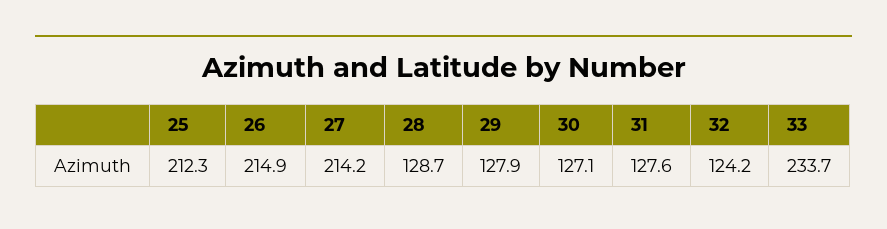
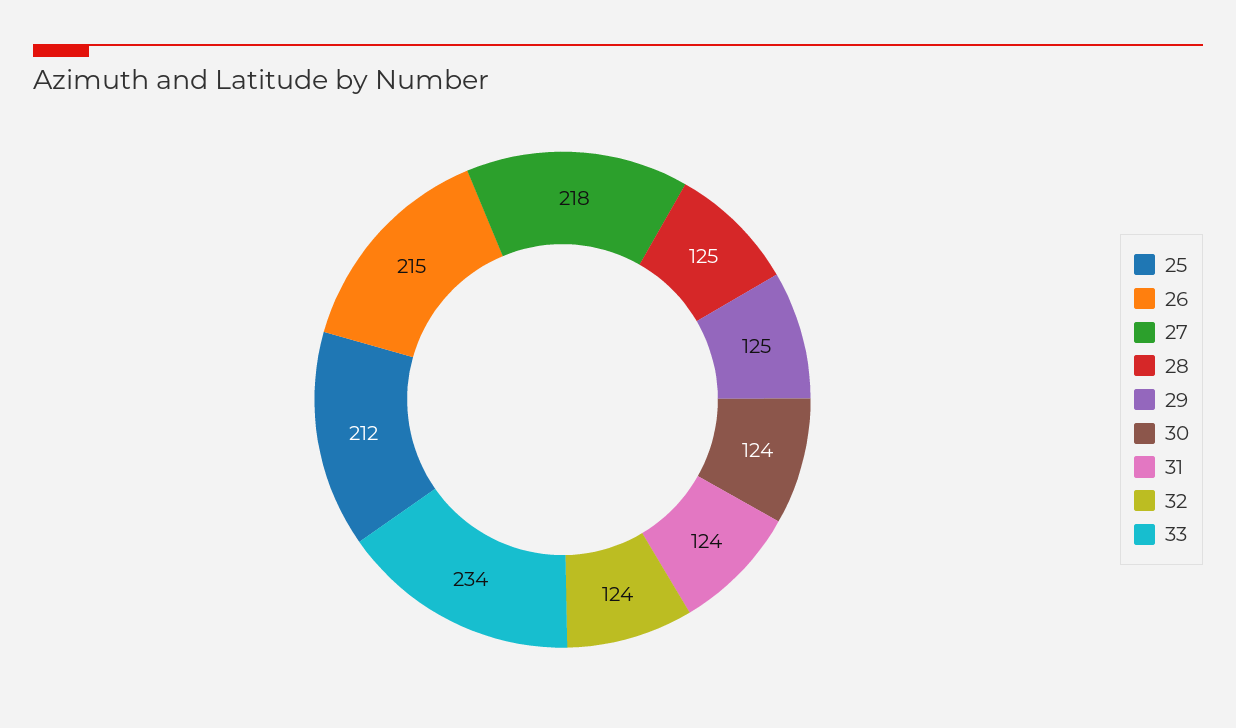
  {
    "25": 212.3,
    "26": 214.9,
-   "27": 214.2,
+   "27": 218,
-   "28": 128.7,
+   "28": 125,
-   "29": 127.9,
+   "29": 125,
-   "30": 127.1,
+   "30": 124,
-   "31": 127.6,
+   "31": 124,
    "32": 124.2,
    "33": 233.7
  }

